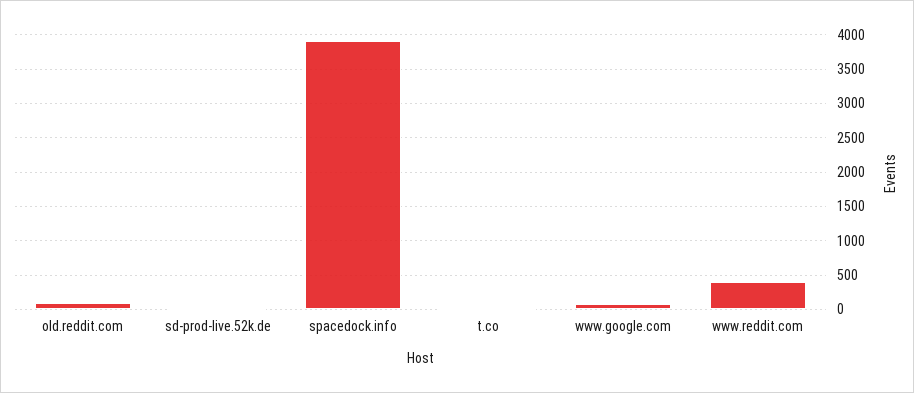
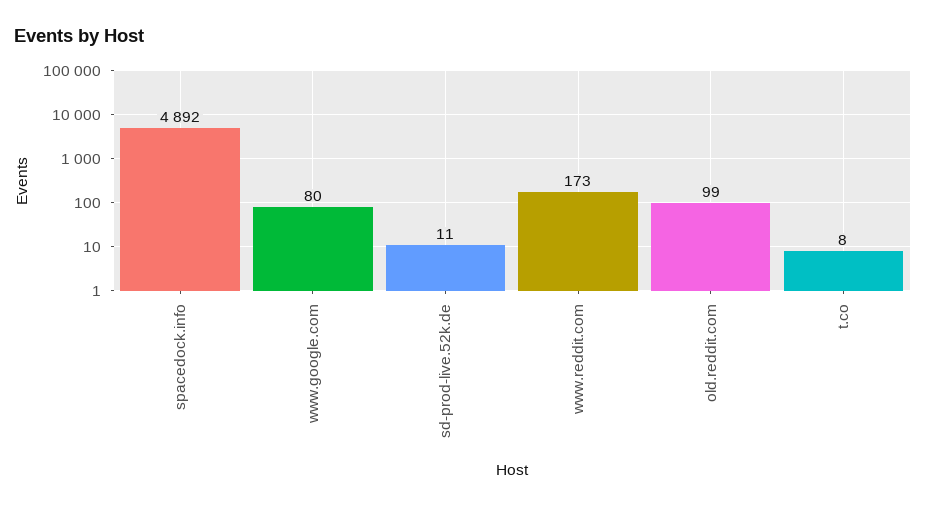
  {
    "old.reddit.com": 99,
    "sd-prod-live.52k.de": 11,
-   "spacedock.info": 3900,
+   "spacedock.info": 4892,
    "t.co": 8,
    "www.google.com": 80,
-   "www.reddit.com": 400
+   "www.reddit.com": 173
  }

